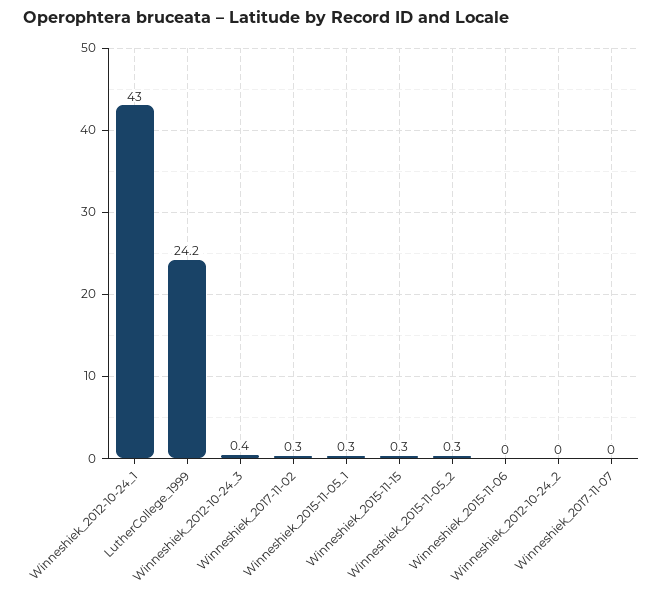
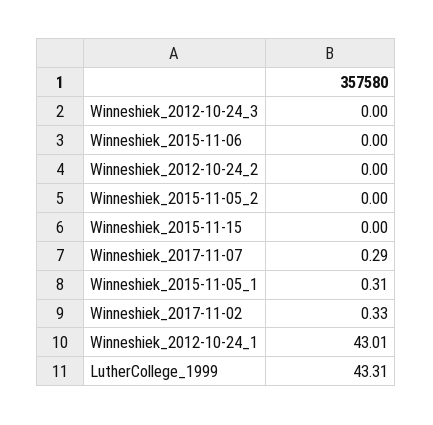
  {
    "Winneshiek_2012-10-24_1": 43.01,
-   "LutherCollege_1999": 24.2,
+   "LutherCollege_1999": 43.31,
-   "Winneshiek_2012-10-24_3": 0.4,
+   "Winneshiek_2012-10-24_3": 0,
    "Winneshiek_2017-11-02": 0.33,
    "Winneshiek_2015-11-05_1": 0.31,
-   "Winneshiek_2015-11-15": 0.3,
+   "Winneshiek_2015-11-15": 0,
-   "Winneshiek_2015-11-05_2": 0.3,
+   "Winneshiek_2015-11-05_2": 0,
    "Winneshiek_2015-11-06": 0,
    "Winneshiek_2012-10-24_2": 0,
-   "Winneshiek_2017-11-07": 0
+   "Winneshiek_2017-11-07": 0.29
  }

